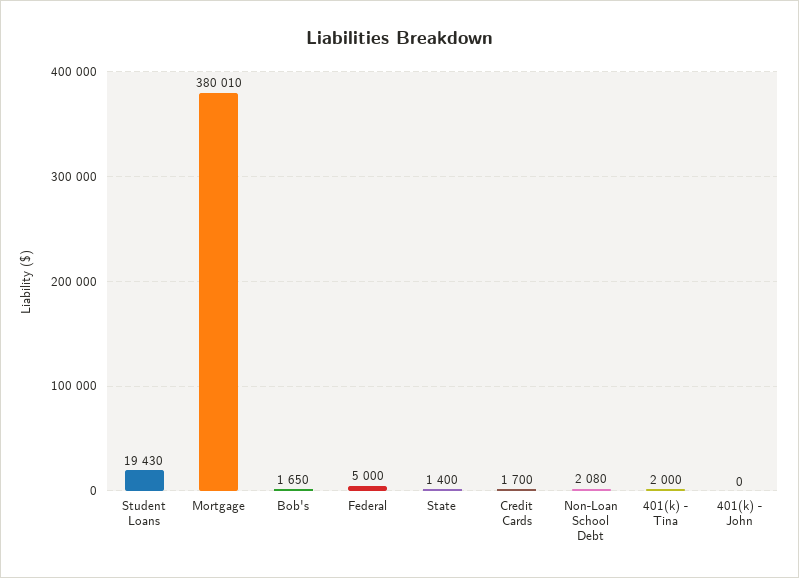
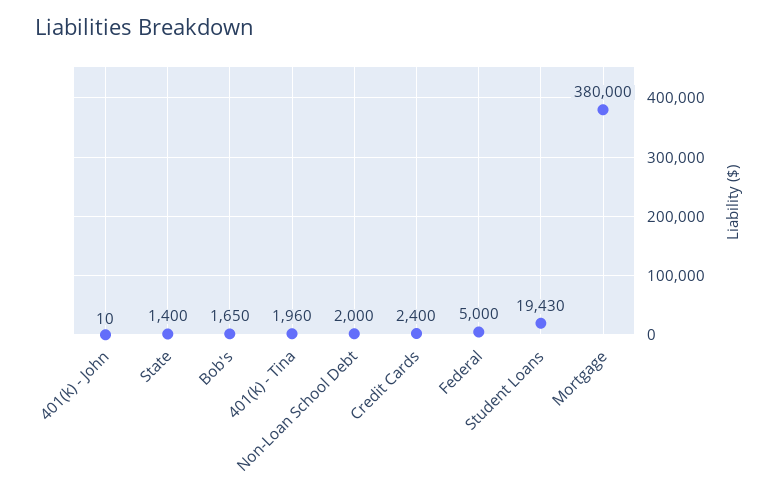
  {
    "Student Loans": 19430,
-   "Mortgage": 380010,
+   "Mortgage": 380000,
    "Bob's": 1650,
    "Federal": 5000,
    "State": 1400,
-   "Credit Cards": 1700,
+   "Credit Cards": 2400,
-   "Non-Loan School Debt": 2080,
+   "Non-Loan School Debt": 2000,
-   "401(k) - Tina": 2000,
+   "401(k) - Tina": 1960,
-   "401(k) - John": 0
+   "401(k) - John": 10
  }

